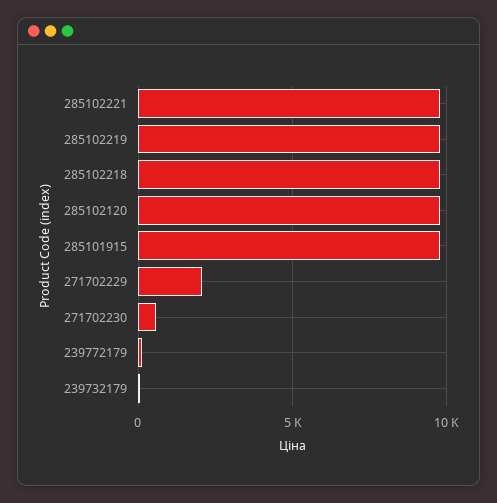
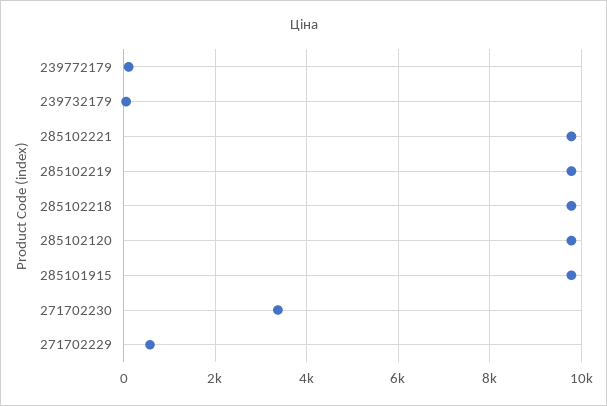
  {
    "285102221": 9800,
    "285102219": 9800,
    "285102218": 9800,
    "285102120": 9800,
    "285101915": 9800,
-   "271702229": 2000,
+   "271702229": 600,
-   "271702230": 500,
+   "271702230": 3400,
    "239772179": 200,
    "239732179": 0
  }

